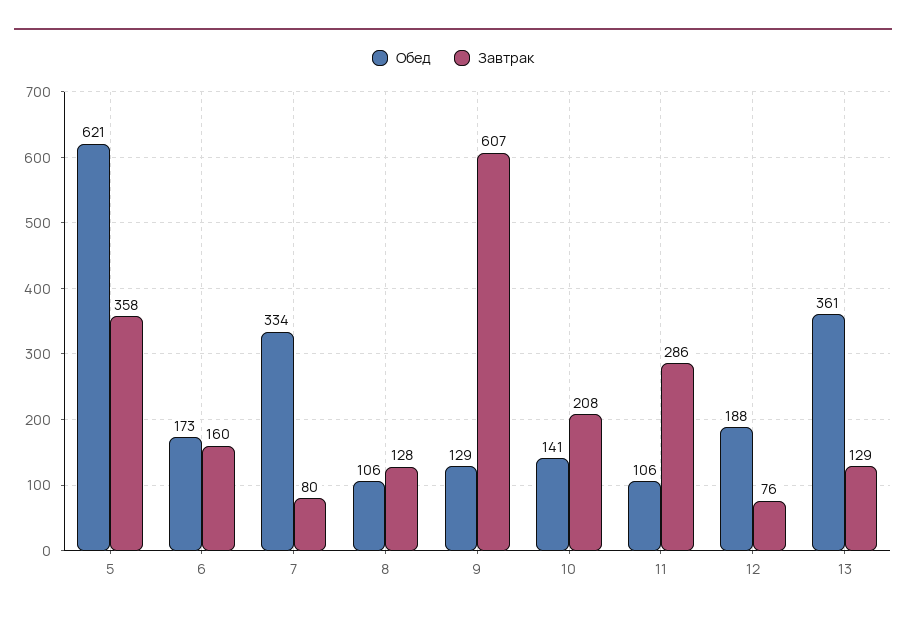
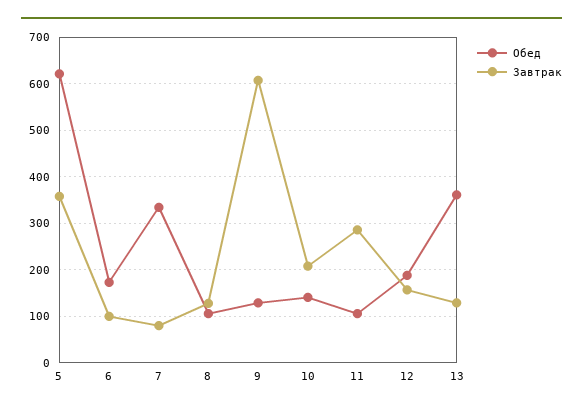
  {
    "Обед": {
      "5": 621,
      "6": 173,
      "7": 334,
      "8": 106,
      "9": 129,
      "10": 141,
      "11": 106,
      "12": 188,
      "13": 361
    },
    "Завтрак": {
      "5": 358,
-     "6": 160,
+     "6": 100,
      "7": 80,
      "8": 128,
      "9": 607,
      "10": 208,
      "11": 286,
-     "12": 76,
+     "12": 160,
      "13": 129
    }
  }

